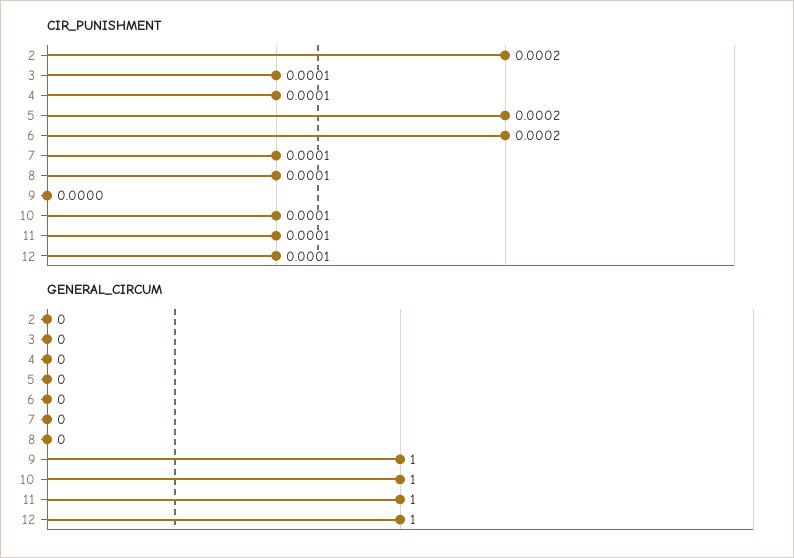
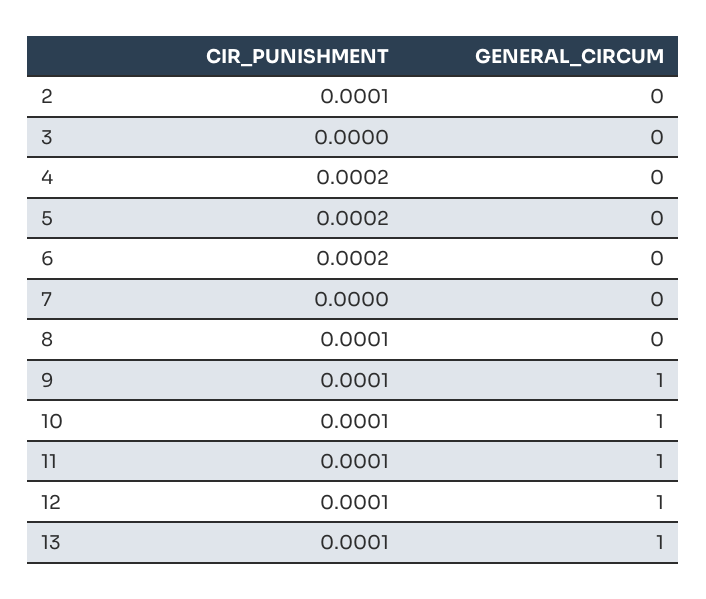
  {
    "CIR_PUNISHMENT": {
-     "2": 0.0002,
+     "2": 0.0001,
-     "3": 0.0001,
+     "3": 0,
-     "4": 0.0001,
+     "4": 0.0002,
      "5": 0.0002,
      "6": 0.0002,
-     "7": 0.0001,
+     "7": 0,
      "8": 0.0001,
-     "9": 0,
+     "9": 0.0001,
      "10": 0.0001,
      "11": 0.0001,
-     "12": 0.0001
+     "12": 0.0001,
+     "13": 0.0001
    },
    "GENERAL_CIRCUM": {
      "2": 0,
      "3": 0,
      "4": 0,
      "5": 0,
      "6": 0,
      "7": 0,
      "8": 0,
      "9": 1,
      "10": 1,
      "11": 1,
-     "12": 1
+     "12": 1,
+     "13": 1
    }
  }

